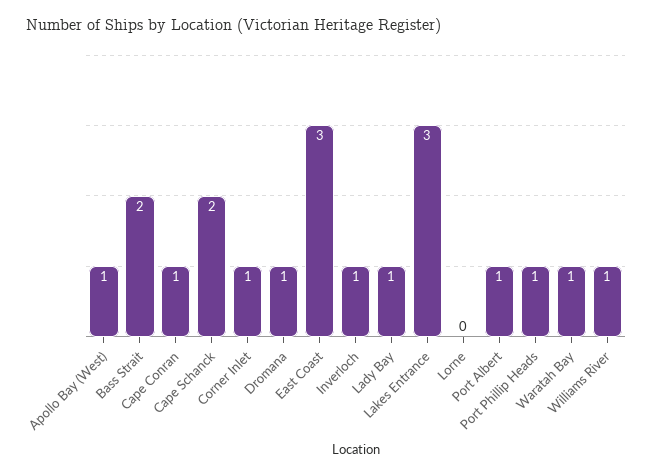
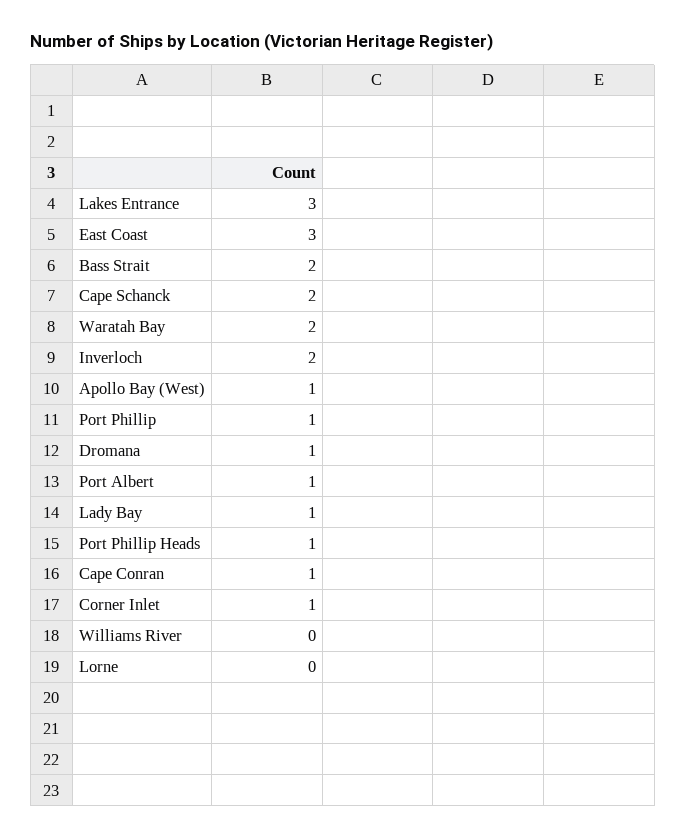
  {
    "Apollo Bay (West)": 1,
    "Bass Strait": 2,
    "Cape Conran": 1,
    "Cape Schanck": 2,
    "Corner Inlet": 1,
    "Dromana": 1,
    "East Coast": 3,
-   "Inverloch": 1,
+   "Inverloch": 2,
    "Lady Bay": 1,
    "Lakes Entrance": 3,
    "Lorne": 0,
    "Port Albert": 1,
    "Port Phillip Heads": 1,
-   "Waratah Bay": 1,
+   "Waratah Bay": 2,
-   "Williams River": 1
+   "Williams River": 0,
+   "Port Phillip": 1
  }

